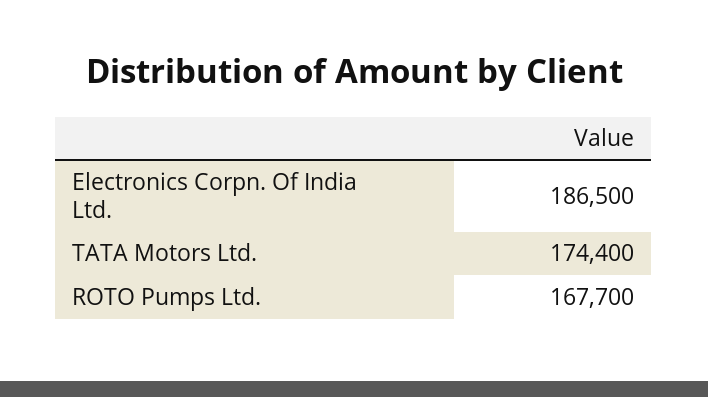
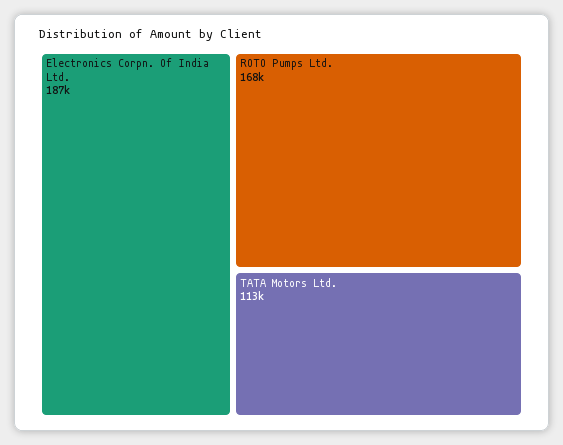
  {
    "Electronics Corpn. Of India Ltd.": 186500,
-   "TATA Motors Ltd.": 174400,
+   "TATA Motors Ltd.": 113000,
    "ROTO Pumps Ltd.": 167700
  }

